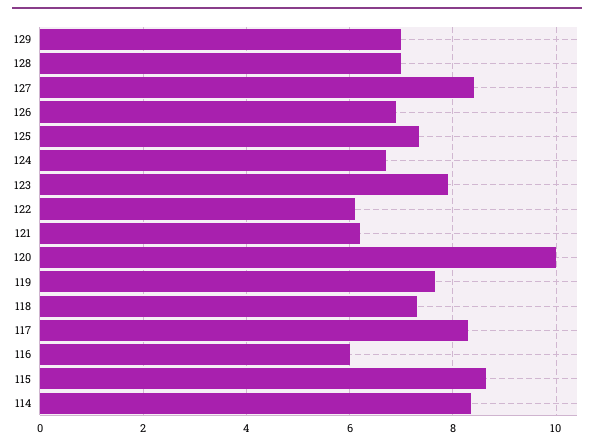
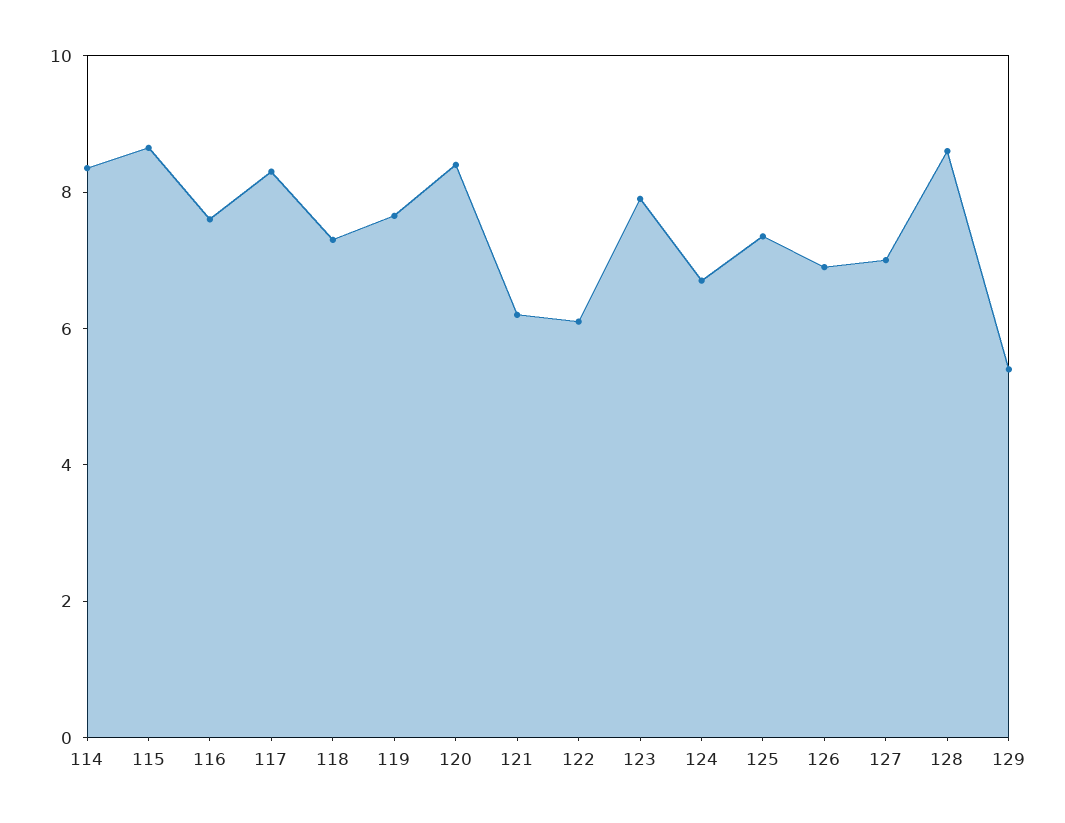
  {
-   "129": 7,
+   "129": 5.5,
-   "128": 7,
+   "128": 8.5,
-   "127": 8.4,
+   "127": 7,
    "126": 7,
    "125": 7.4,
    "124": 6.8,
    "123": 8,
    "122": 6.2,
    "121": 6.2,
-   "120": 10,
+   "120": 8.5,
    "119": 7.6,
    "118": 7.4,
    "117": 8.4,
-   "116": 6,
+   "116": 7.5,
    "115": 8.6,
    "114": 8.4
  }

